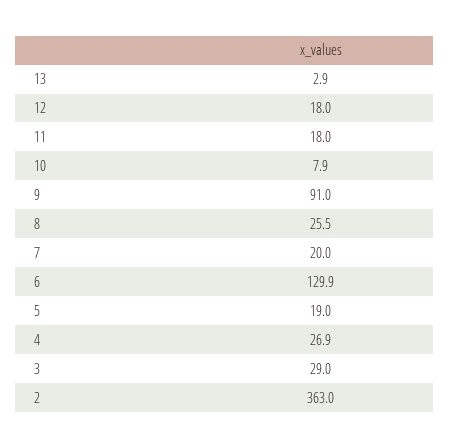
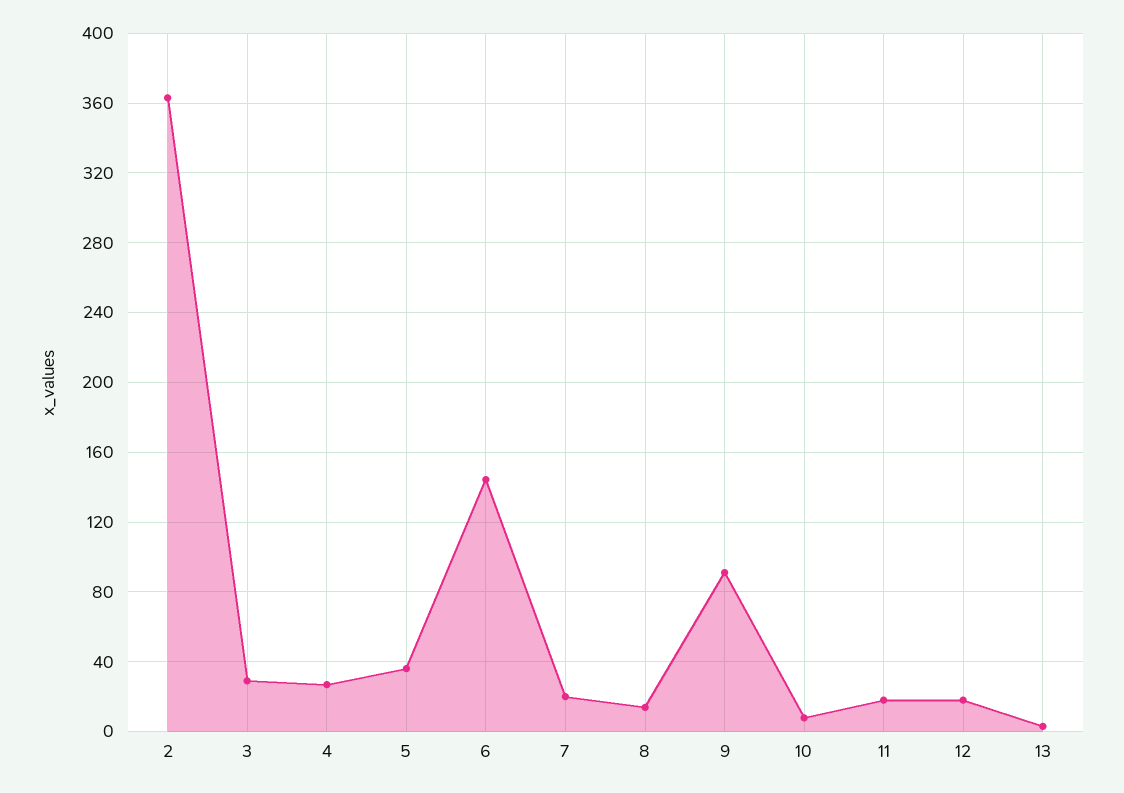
  {
    "13": 2.9,
    "12": 18,
    "11": 18,
    "10": 7.9,
    "9": 91,
-   "8": 25.5,
+   "8": 15,
    "7": 20,
-   "6": 129.9,
+   "6": 145,
-   "5": 19,
+   "5": 35,
    "4": 26.9,
    "3": 29,
    "2": 363
  }

